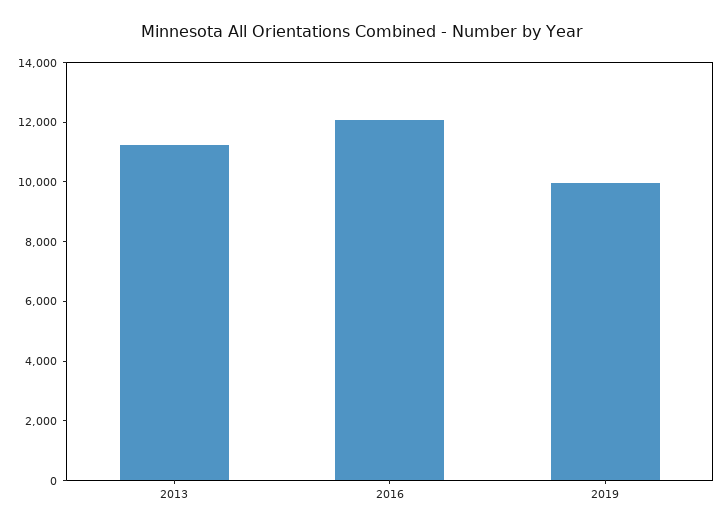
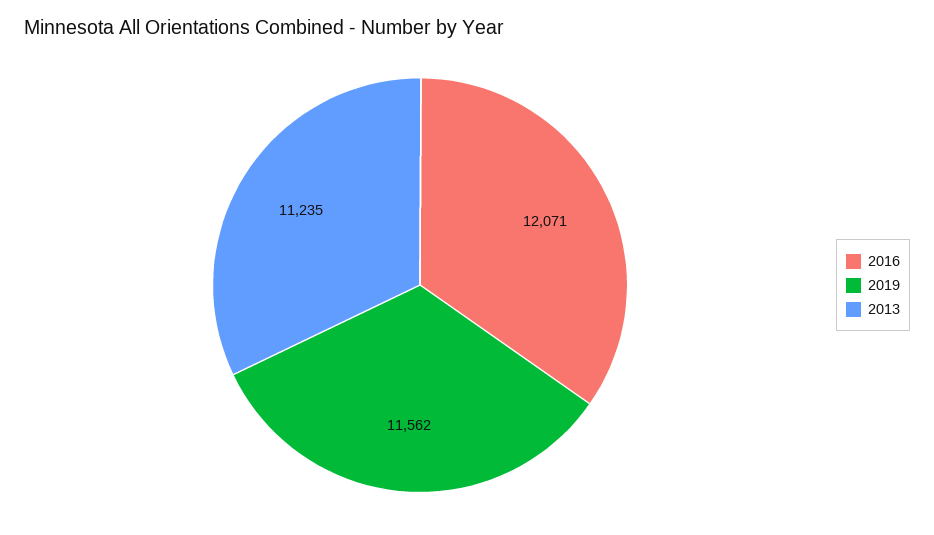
  {
    "2013": 11235,
    "2016": 12071,
-   "2019": 10000
+   "2019": 11562
  }

